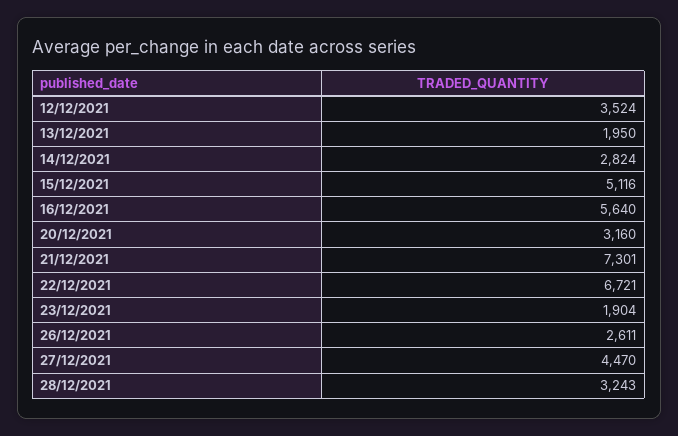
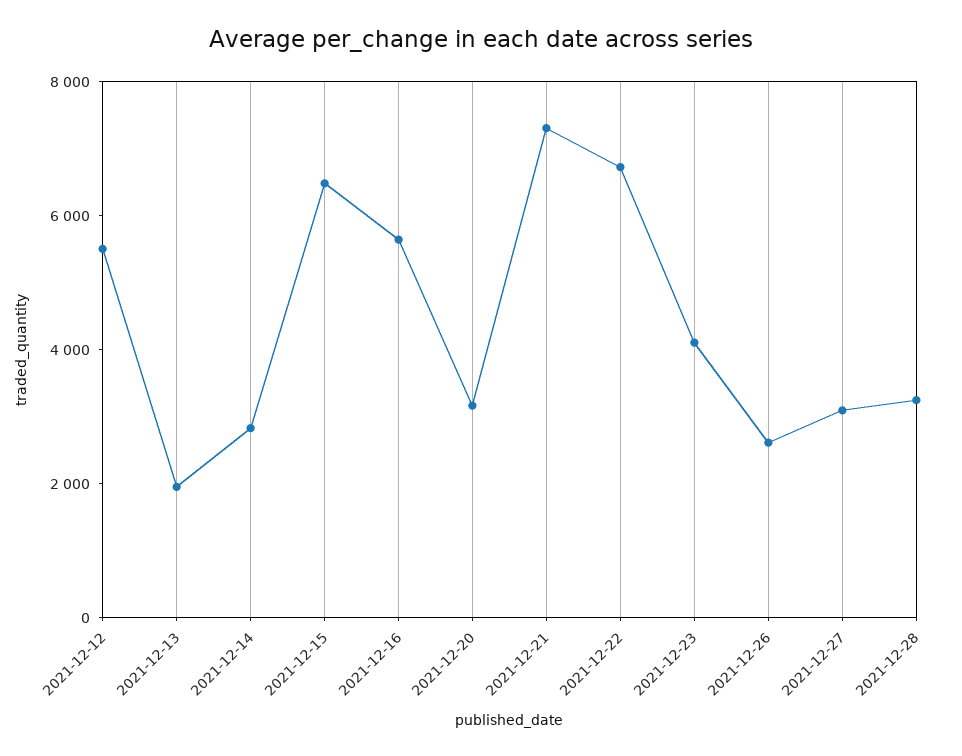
  {
-   "12/12/2021": 3524,
+   "12/12/2021": 5500,
    "13/12/2021": 1950,
    "14/12/2021": 2824,
-   "15/12/2021": 5116,
+   "15/12/2021": 6500,
    "16/12/2021": 5640,
    "20/12/2021": 3160,
    "21/12/2021": 7301,
    "22/12/2021": 6721,
-   "23/12/2021": 1904,
+   "23/12/2021": 4000,
    "26/12/2021": 2611,
-   "27/12/2021": 4470,
+   "27/12/2021": 3000,
    "28/12/2021": 3243
  }

